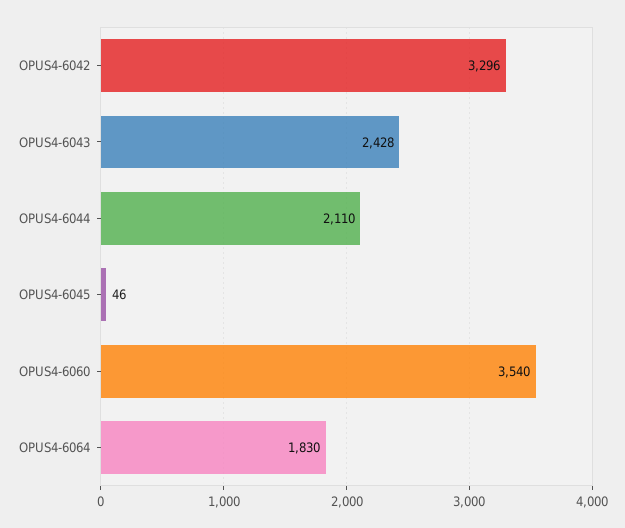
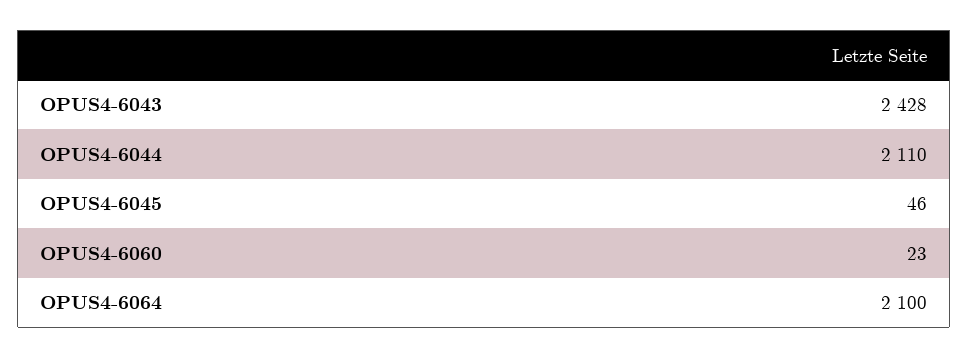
  {
-   "OPUS4-6042": 3296,
    "OPUS4-6043": 2428,
    "OPUS4-6044": 2110,
    "OPUS4-6045": 46,
-   "OPUS4-6060": 3540,
+   "OPUS4-6060": 23,
-   "OPUS4-6064": 1830
+   "OPUS4-6064": 2100
  }

